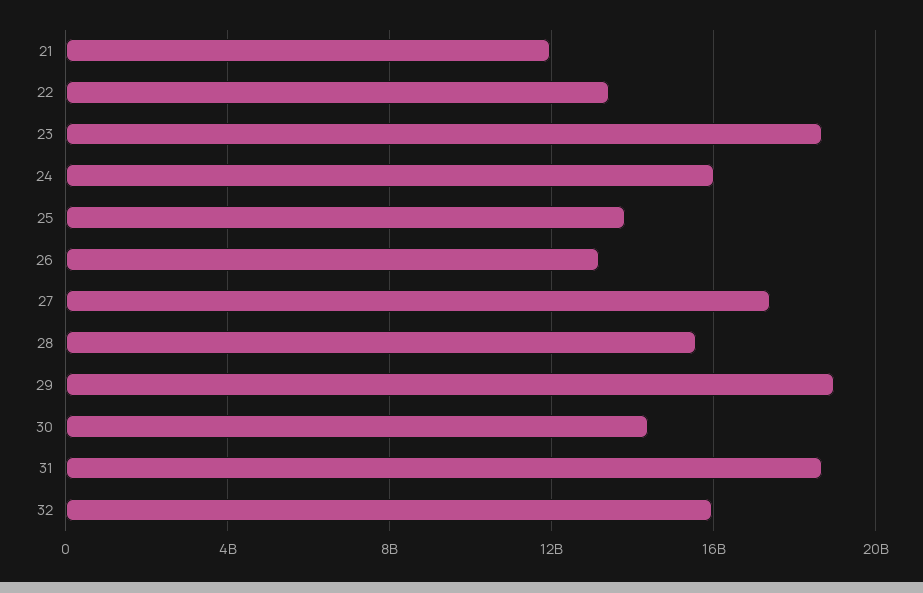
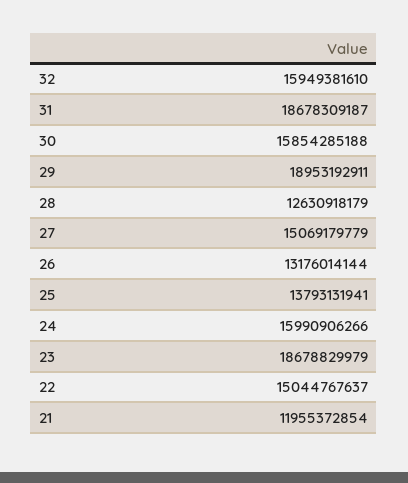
  {
    "21": 11955372854,
-   "22": 13500000000,
+   "22": 15044767637,
    "23": 18678829979,
    "24": 15990906266,
    "25": 13793131941,
    "26": 13176014144,
-   "27": 17500000000,
+   "27": 15069179779,
-   "28": 15500000000,
+   "28": 12630918179,
    "29": 18953192911,
-   "30": 14500000000,
+   "30": 15854285188,
    "31": 18678309187,
    "32": 15949381610
  }

